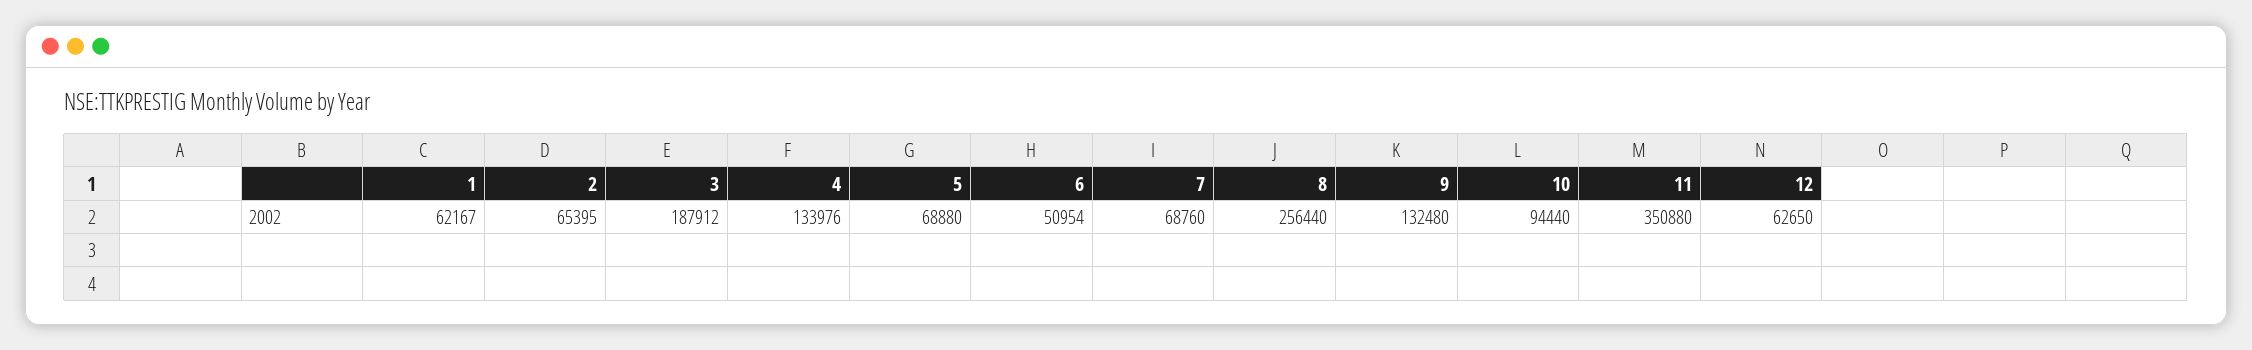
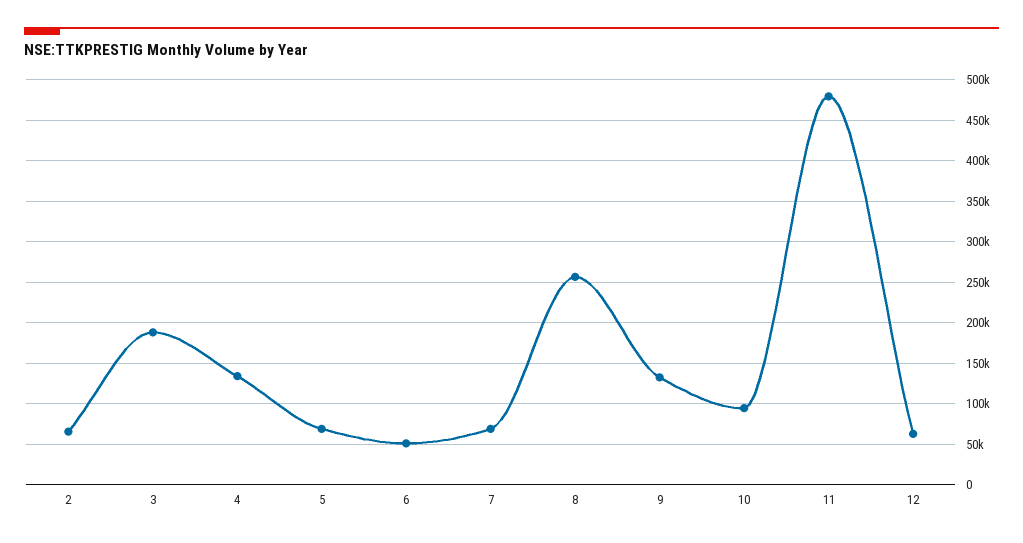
  {
-   "1": 62167,
    "2": 65395,
    "3": 187912,
    "4": 133976,
    "5": 68880,
    "6": 50954,
    "7": 68760,
    "8": 256440,
    "9": 132480,
    "10": 94440,
-   "11": 350880,
+   "11": 480000,
    "12": 62650
  }

